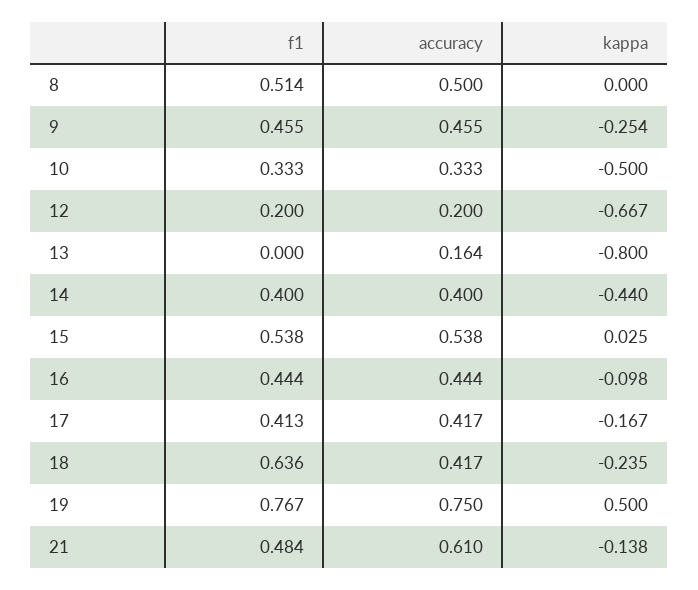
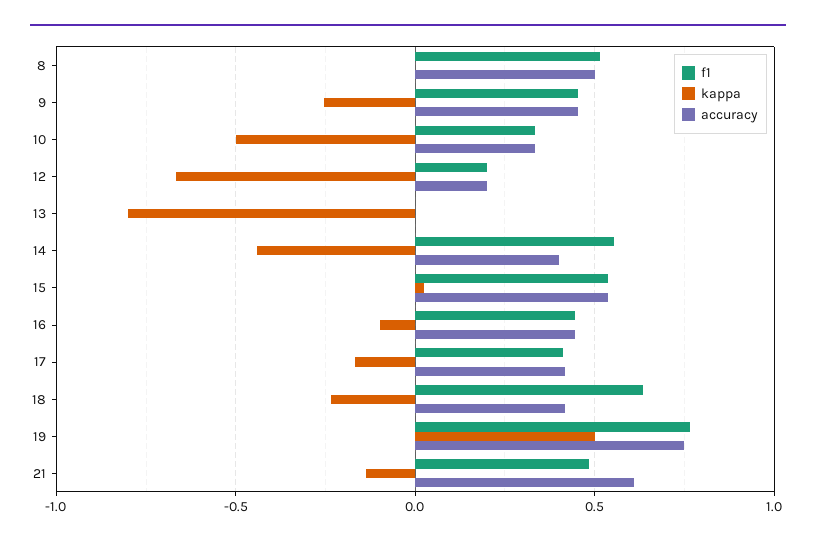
  {
    "f1": {
      "8": 0.514,
      "9": 0.455,
      "10": 0.333,
      "12": 0.2,
      "13": 0,
-     "14": 0.4,
+     "14": 0.55,
      "15": 0.538,
      "16": 0.444,
      "17": 0.413,
      "18": 0.636,
      "19": 0.767,
      "21": 0.484
    },
    "accuracy": {
      "8": 0.5,
      "9": 0.455,
      "10": 0.333,
      "12": 0.2,
-     "13": 0.164,
+     "13": 0,
      "14": 0.4,
      "15": 0.538,
      "16": 0.444,
      "17": 0.417,
      "18": 0.417,
      "19": 0.75,
      "21": 0.61
    },
    "kappa": {
      "8": 0,
      "9": -0.254,
      "10": -0.5,
      "12": -0.667,
      "13": -0.8,
      "14": -0.44,
      "15": 0.025,
      "16": -0.098,
      "17": -0.167,
      "18": -0.235,
      "19": 0.5,
      "21": -0.138
    }
  }

